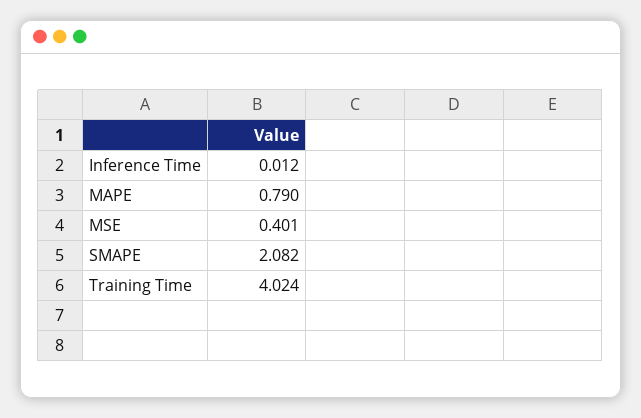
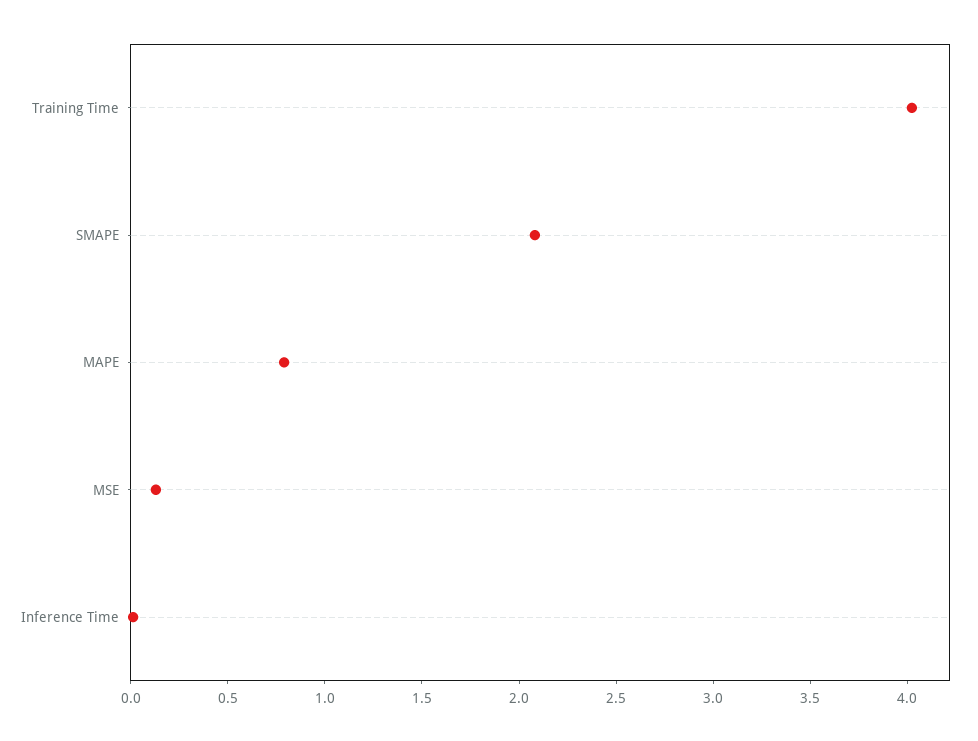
  {
    "Inference Time": 0.012,
    "MAPE": 0.79,
-   "MSE": 0.401,
+   "MSE": 0.1,
    "SMAPE": 2.082,
    "Training Time": 4.024
  }

